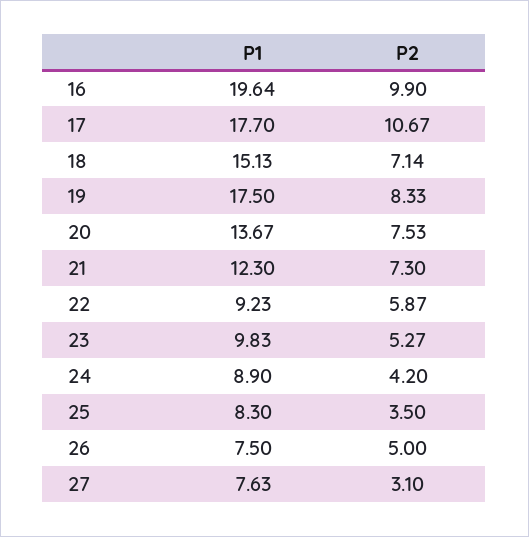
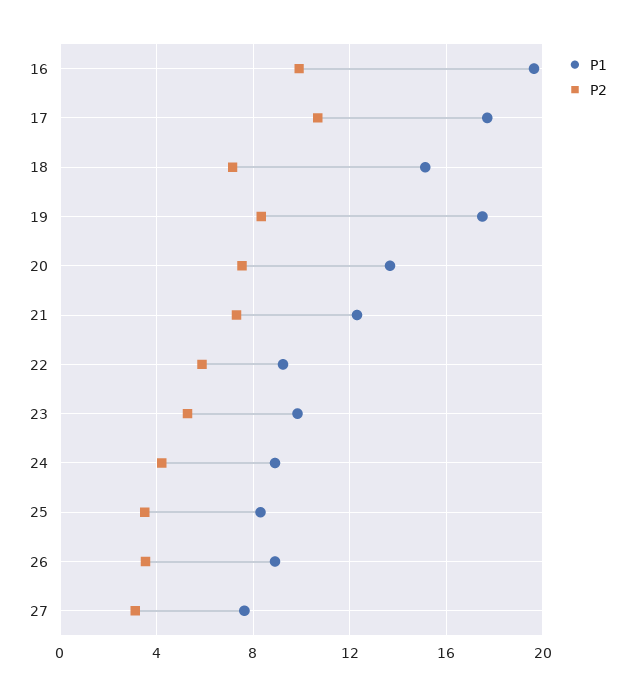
  {
    "P1": {
      "16": 19.64,
      "17": 17.7,
      "18": 15.13,
      "19": 17.5,
      "20": 13.67,
      "21": 12.3,
      "22": 9.23,
      "23": 9.83,
      "24": 8.9,
      "25": 8.3,
-     "26": 7.5,
+     "26": 9,
      "27": 7.63
    },
    "P2": {
      "16": 9.9,
      "17": 10.67,
      "18": 7.14,
      "19": 8.33,
      "20": 7.53,
      "21": 7.3,
      "22": 5.87,
      "23": 5.27,
      "24": 4.2,
      "25": 3.5,
-     "26": 5,
+     "26": 3.5,
      "27": 3.1
    }
  }

